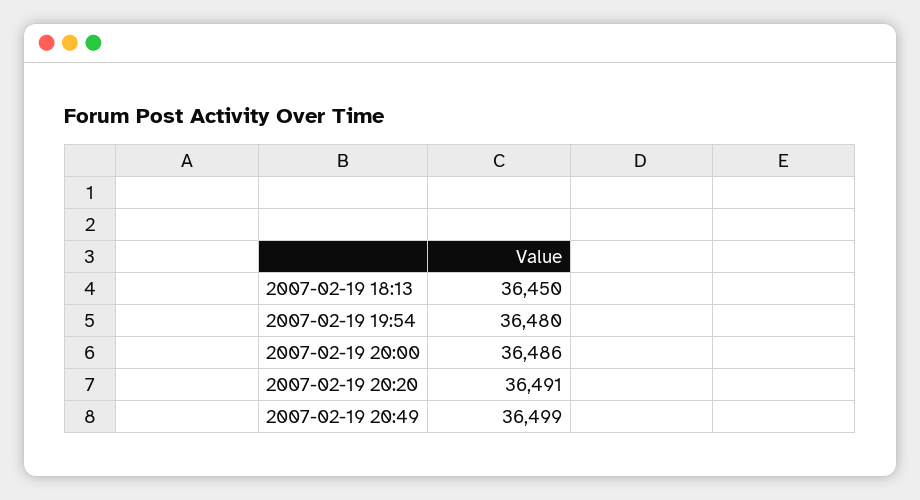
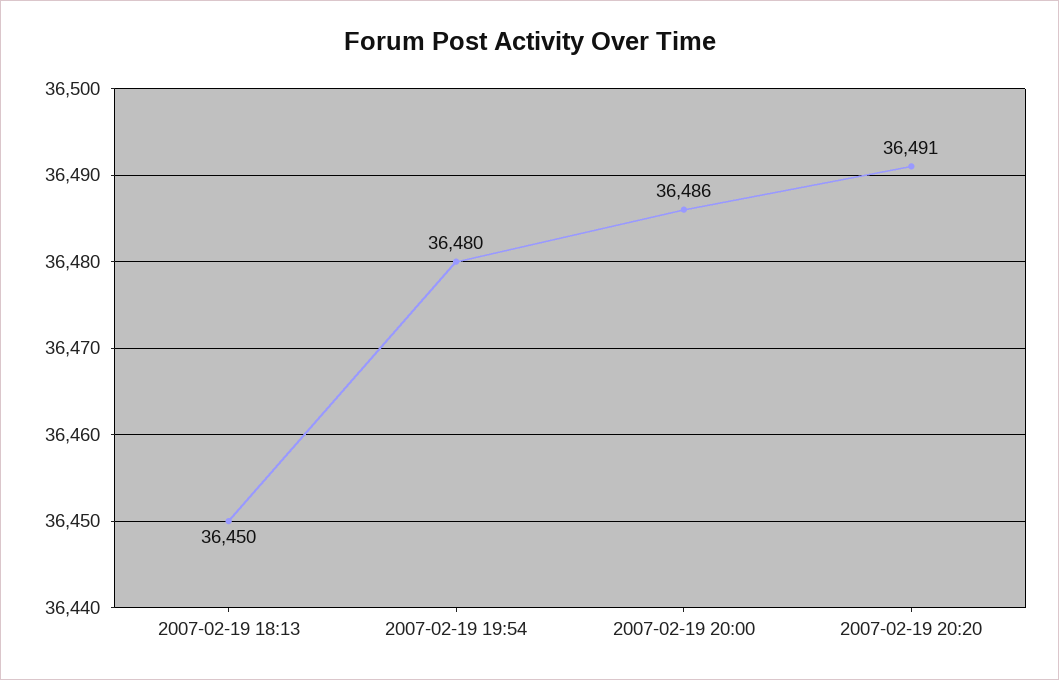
  {
    "2007-02-19 18:13": 36450,
    "2007-02-19 19:54": 36480,
    "2007-02-19 20:00": 36486,
-   "2007-02-19 20:20": 36491,
+   "2007-02-19 20:20": 36491
-   "2007-02-19 20:49": 36499
  }

